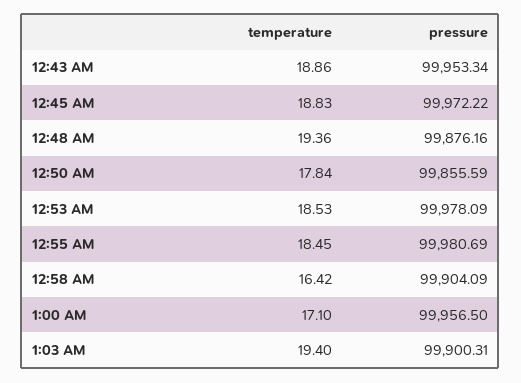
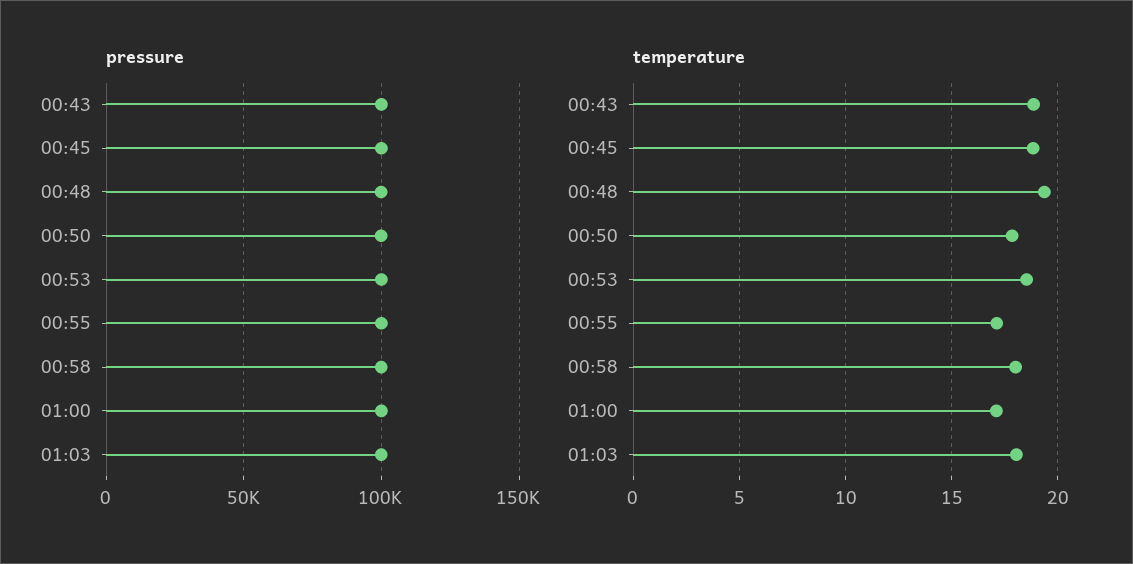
  {
    "temperature": {
      "12:43 AM": 18.86,
      "12:45 AM": 18.83,
      "12:48 AM": 19.36,
      "12:50 AM": 17.84,
      "12:53 AM": 18.53,
-     "12:55 AM": 18.45,
+     "12:55 AM": 17,
-     "12:58 AM": 16.42,
+     "12:58 AM": 18,
      "1:00 AM": 17.1,
-     "1:03 AM": 19.4
+     "1:03 AM": 18
    },
    "pressure": {
      "12:43 AM": 99953.34,
      "12:45 AM": 99972.22,
      "12:48 AM": 99876.16,
      "12:50 AM": 99855.59,
      "12:53 AM": 99978.09,
      "12:55 AM": 99980.69,
      "12:58 AM": 99904.09,
      "1:00 AM": 99956.5,
      "1:03 AM": 99900.31
    }
  }

